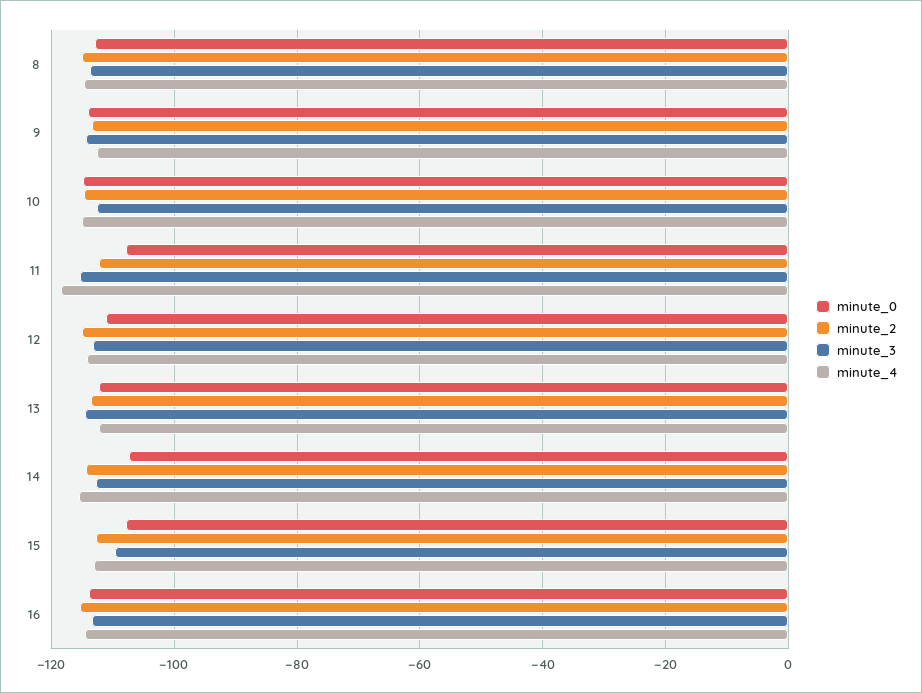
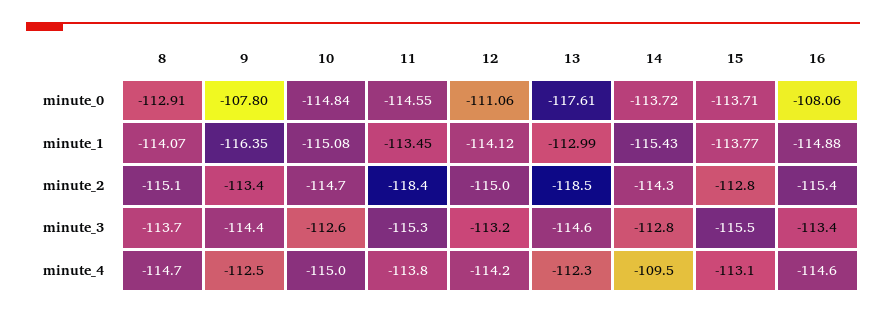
  {
    "minute_0": {
      "8": -112.91,
-     "9": -114,
+     "9": -107.8,
      "10": -114.84,
-     "11": -108,
+     "11": -114.55,
      "12": -111.06,
-     "13": -112,
+     "13": -117.61,
-     "14": -108,
+     "14": -113.72,
-     "15": -108,
+     "15": -113.71,
-     "16": -114
+     "16": -108.06
    },
    "minute_2": {
      "8": -115.1,
      "9": -113.4,
      "10": -114.7,
-     "11": -112,
+     "11": -118.4,
      "12": -115,
-     "13": -114,
+     "13": -118.5,
      "14": -114.3,
      "15": -112.8,
      "16": -115.4
    },
    "minute_3": {
      "8": -113.7,
      "9": -114.4,
      "10": -112.6,
      "11": -115.3,
      "12": -113.2,
      "13": -114.6,
      "14": -112.8,
-     "15": -110,
+     "15": -115.5,
      "16": -113.4
    },
    "minute_4": {
      "8": -114.7,
      "9": -112.5,
      "10": -115,
-     "11": -118,
+     "11": -113.8,
      "12": -114.2,
      "13": -112.3,
-     "14": -116,
+     "14": -109.5,
      "15": -113.1,
      "16": -114.6
-   }
+   },
+   "minute_1": {
+     "8": -114.07,
+     "9": -116.35,
+     "10": -115.08,
+     "11": -113.45,
+     "12": -114.12,
+     "13": -112.99,
+     "14": -115.43,
+     "15": -113.77,
+     "16": -114.88
+   }
  }

